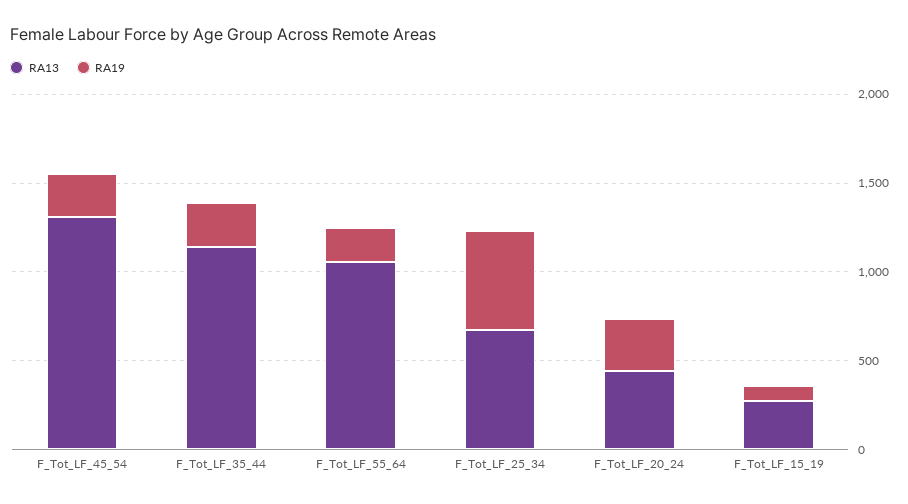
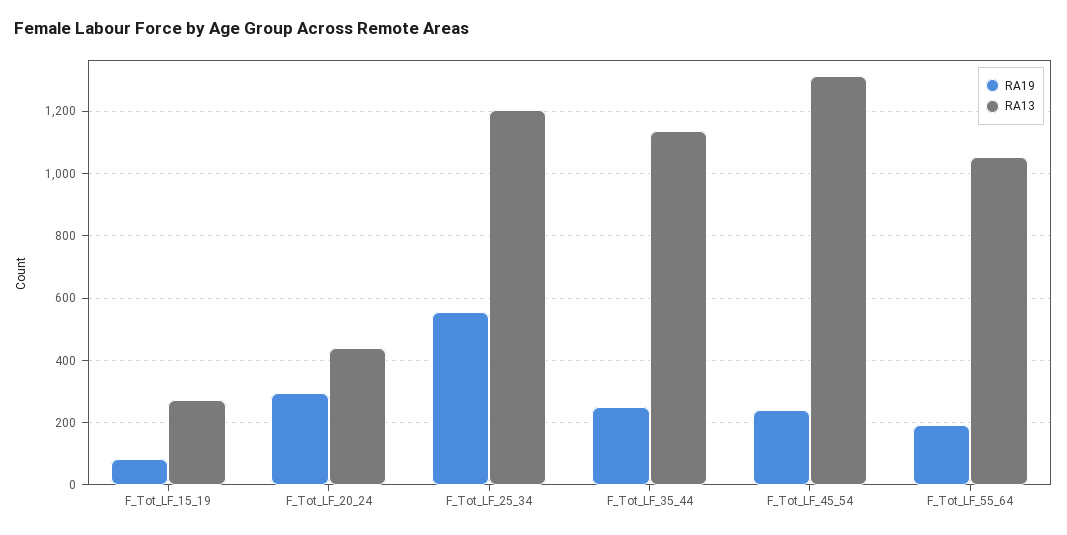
  {
    "RA13": {
      "F_Tot_LF_45_54": 1320,
      "F_Tot_LF_35_44": 1140,
      "F_Tot_LF_55_64": 1060,
-     "F_Tot_LF_25_34": 700,
+     "F_Tot_LF_25_34": 1200,
      "F_Tot_LF_20_24": 440,
      "F_Tot_LF_15_19": 280
    },
    "RA19": {
      "F_Tot_LF_45_54": 240,
      "F_Tot_LF_35_44": 260,
      "F_Tot_LF_55_64": 200,
      "F_Tot_LF_25_34": 560,
      "F_Tot_LF_20_24": 300,
      "F_Tot_LF_15_19": 80
    }
  }

